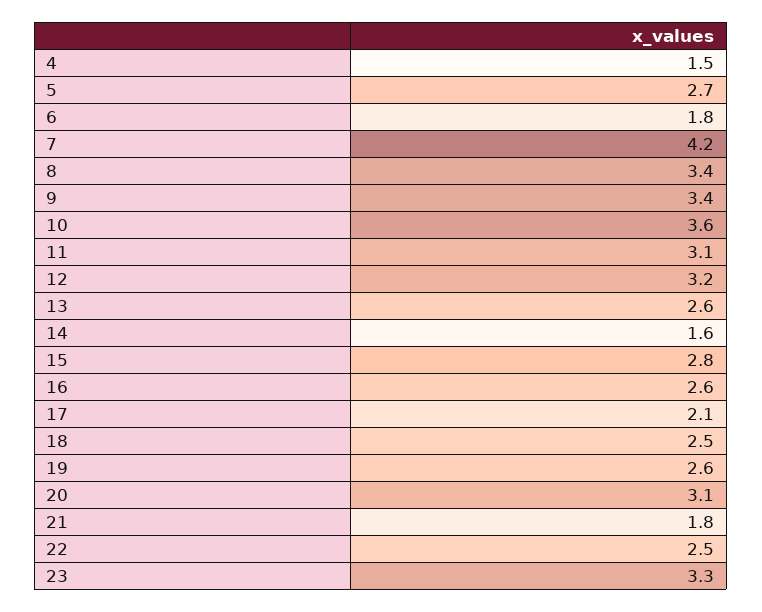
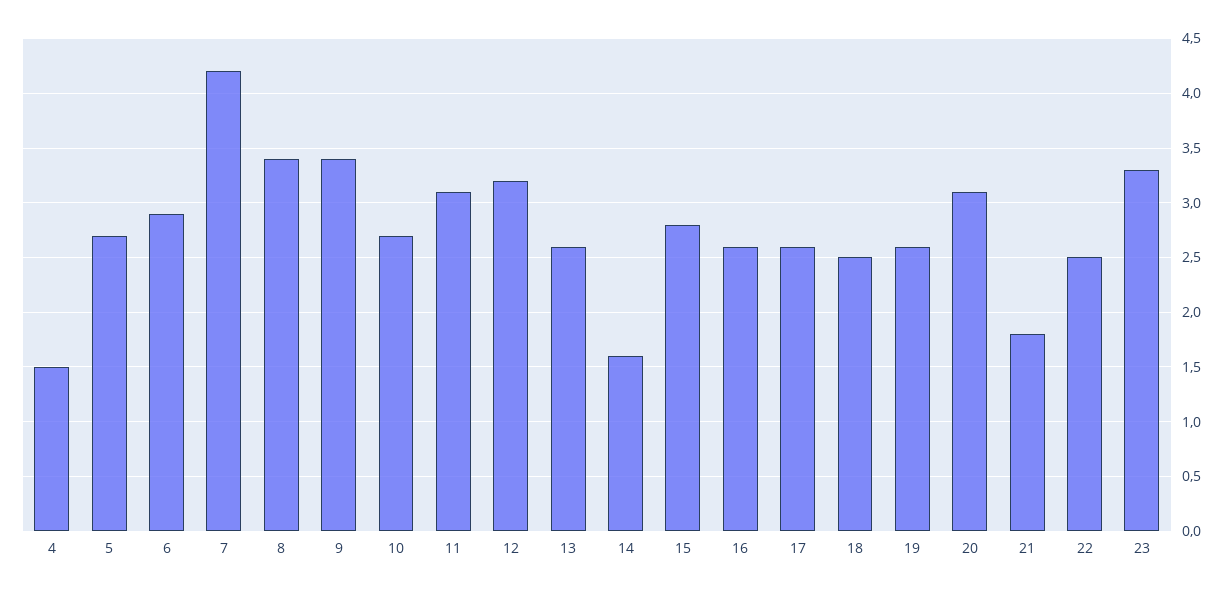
  {
    "4": 1.5,
    "5": 2.7,
-   "6": 1.8,
+   "6": 2.9,
    "7": 4.2,
    "8": 3.4,
    "9": 3.4,
-   "10": 3.6,
+   "10": 2.7,
    "11": 3.1,
    "12": 3.2,
    "13": 2.6,
    "14": 1.6,
    "15": 2.8,
    "16": 2.6,
-   "17": 2.1,
+   "17": 2.6,
    "18": 2.5,
    "19": 2.6,
    "20": 3.1,
    "21": 1.8,
    "22": 2.5,
    "23": 3.3
  }

